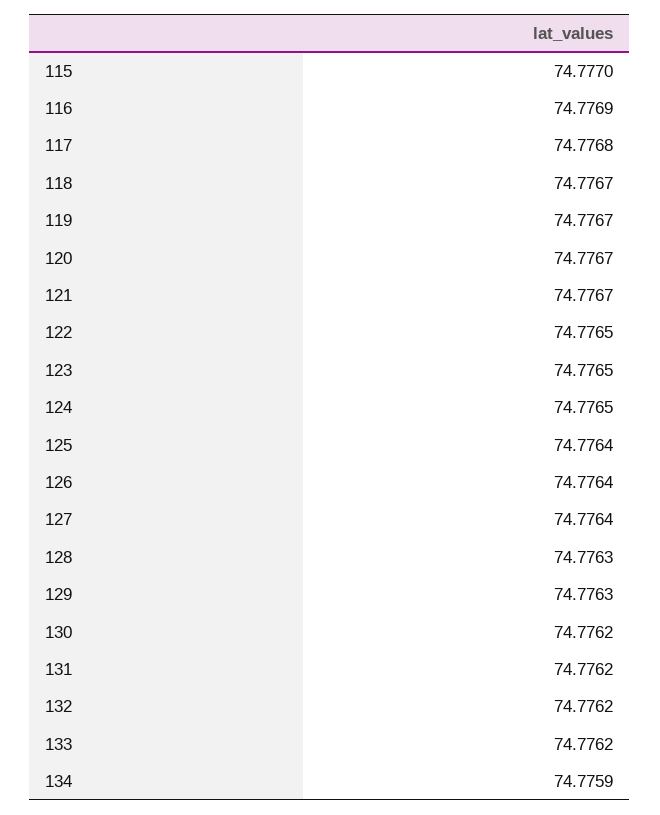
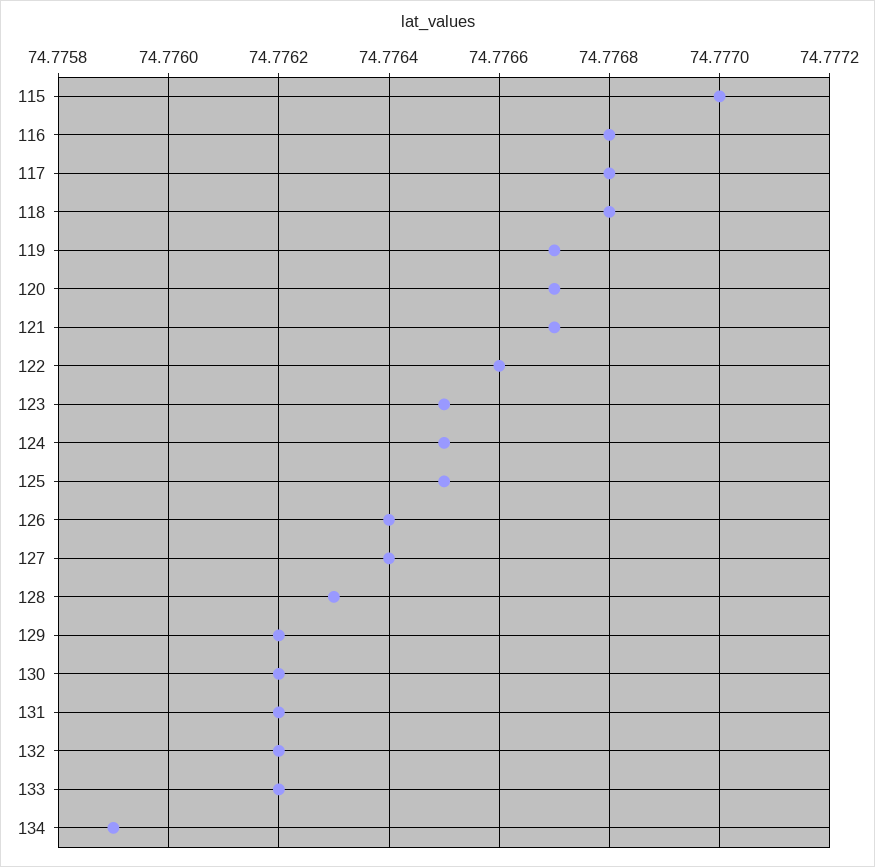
  {
    "115": 74.777,
-   "116": 74.7769,
+   "116": 74.7768,
    "117": 74.7768,
-   "118": 74.7767,
+   "118": 74.7768,
    "119": 74.7767,
    "120": 74.7767,
    "121": 74.7767,
-   "122": 74.7765,
+   "122": 74.7766,
    "123": 74.7765,
    "124": 74.7765,
-   "125": 74.7764,
+   "125": 74.7765,
    "126": 74.7764,
    "127": 74.7764,
    "128": 74.7763,
-   "129": 74.7763,
+   "129": 74.7762,
    "130": 74.7762,
    "131": 74.7762,
    "132": 74.7762,
    "133": 74.7762,
    "134": 74.7759
  }

